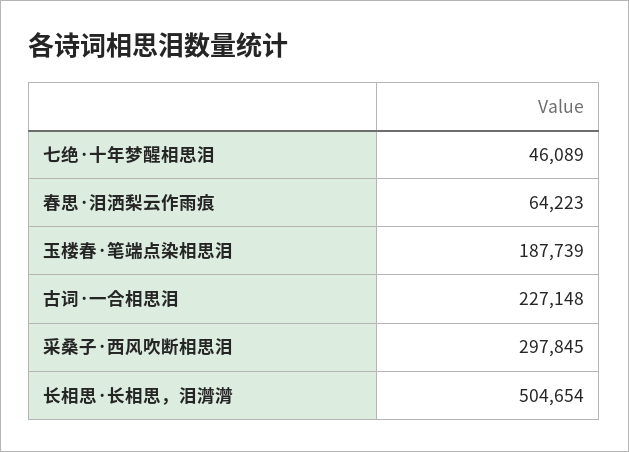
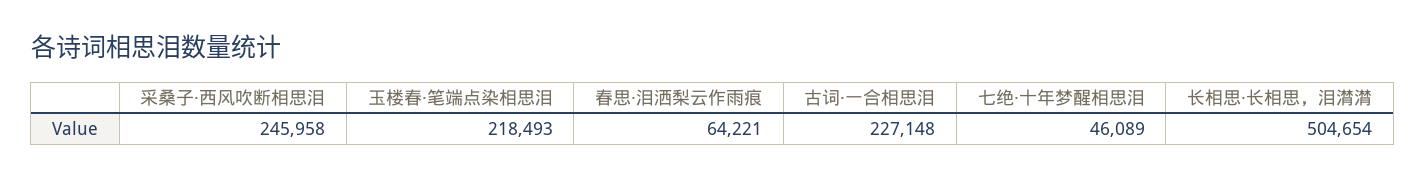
  {
    "七绝·十年梦醒相思泪": 46089,
-   "春思·泪洒梨云作雨痕": 64223,
+   "春思·泪洒梨云作雨痕": 64221,
-   "玉楼春·笔端点染相思泪": 187739,
+   "玉楼春·笔端点染相思泪": 218493,
    "古词·一合相思泪": 227148,
-   "采桑子·西风吹断相思泪": 297845,
+   "采桑子·西风吹断相思泪": 245958,
    "长相思·长相思，泪潸潸": 504654
  }

